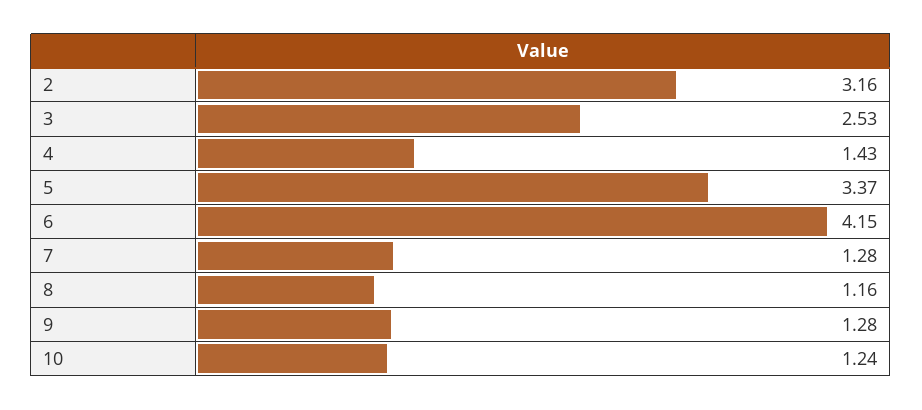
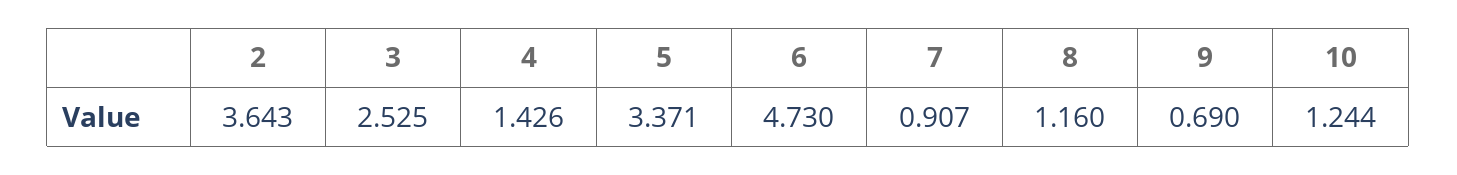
  {
-   "2": 3.16,
+   "2": 3.643,
    "3": 2.525,
    "4": 1.426,
    "5": 3.371,
-   "6": 4.15,
+   "6": 4.73,
-   "7": 1.28,
+   "7": 0.907,
    "8": 1.16,
-   "9": 1.28,
+   "9": 0.69,
    "10": 1.244
  }

